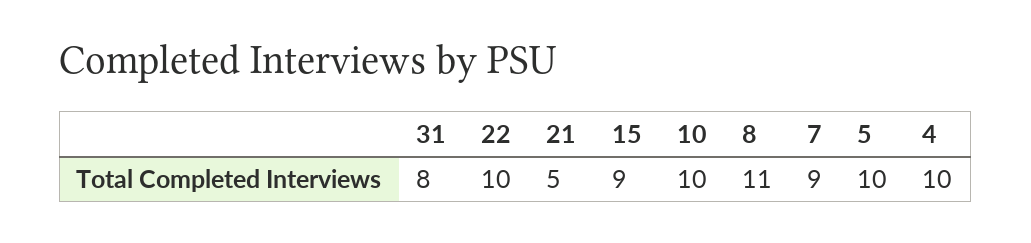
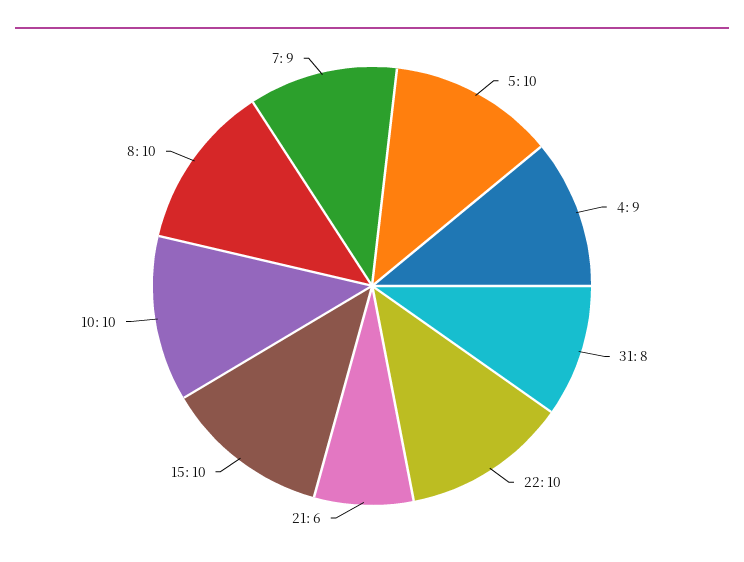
  {
    "31": 8,
    "22": 10,
-   "21": 5,
+   "21": 6,
-   "15": 9,
+   "15": 10,
    "10": 10,
-   "8": 11,
+   "8": 10,
    "7": 9,
    "5": 10,
-   "4": 10
+   "4": 9
  }

